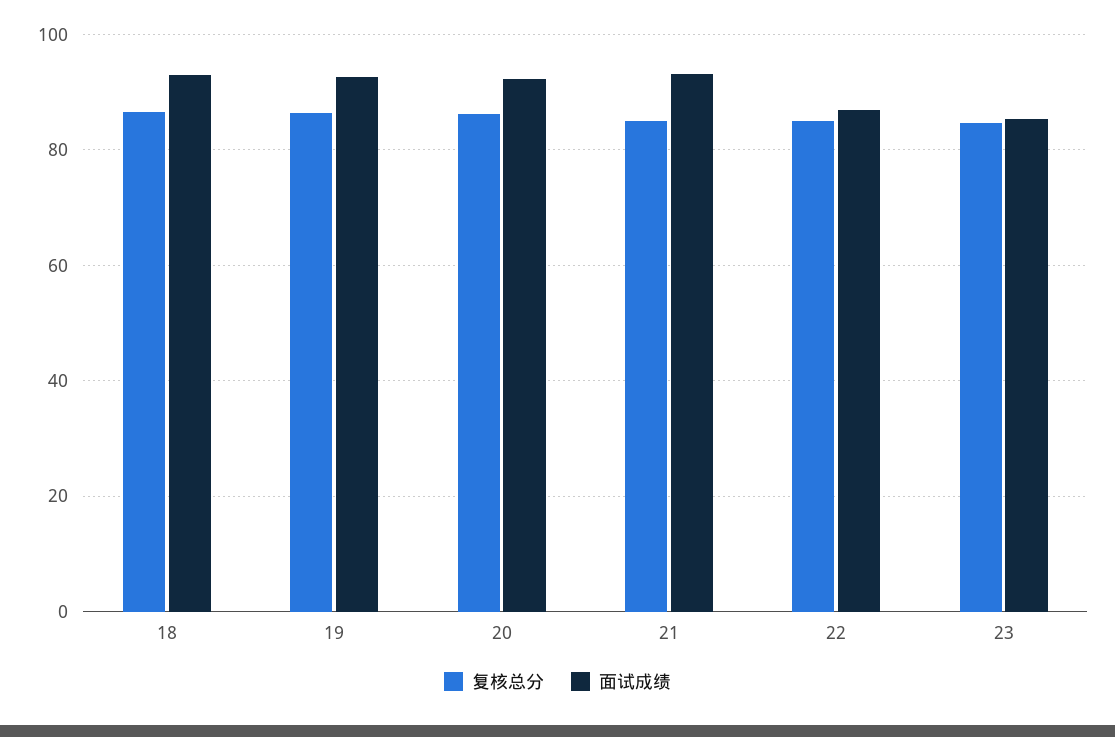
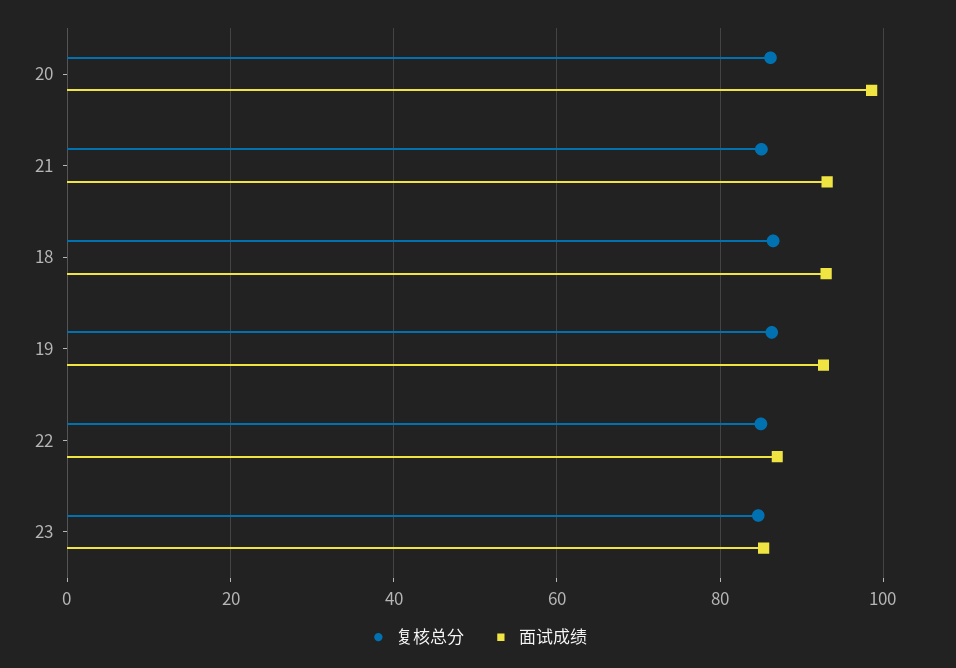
  {
    "复核总分": {
      "18": 86,
      "19": 86,
      "20": 86,
      "21": 86,
      "22": 86,
      "23": 84
    },
    "面试成绩": {
      "18": 94,
      "19": 92,
-     "20": 92,
+     "20": 98,
      "21": 94,
      "22": 88,
      "23": 86
    }
  }

